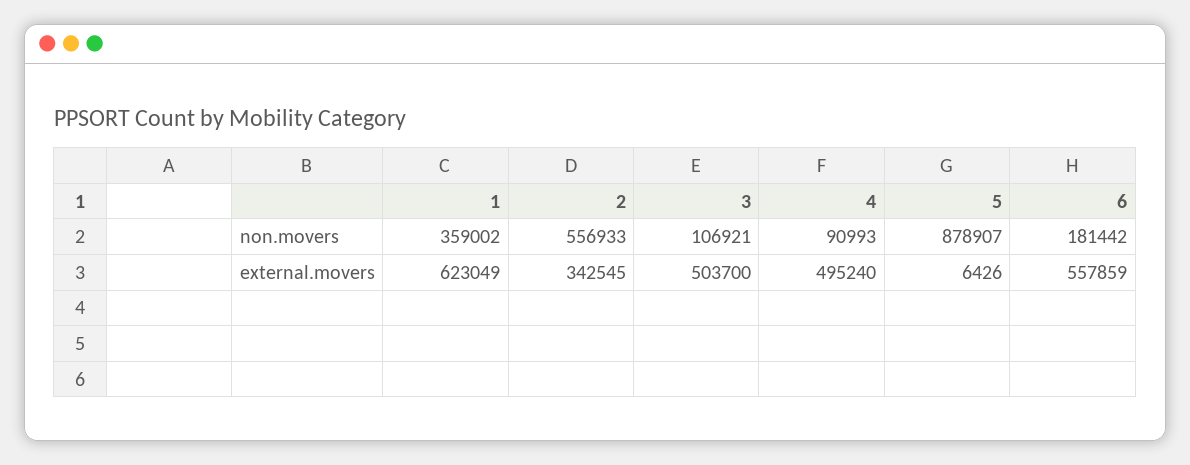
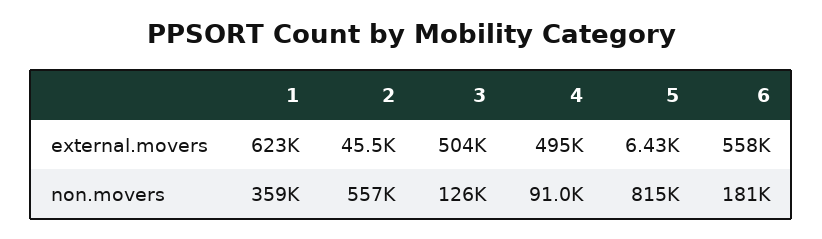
  {
    "1": {
      "non.movers": 359002,
      "external.movers": 623049
    },
    "2": {
      "non.movers": 556933,
-     "external.movers": 342545
+     "external.movers": 45500
    },
    "3": {
-     "non.movers": 106921,
+     "non.movers": 126000,
      "external.movers": 503700
    },
    "4": {
      "non.movers": 90993,
      "external.movers": 495240
    },
    "5": {
-     "non.movers": 878907,
+     "non.movers": 815000,
      "external.movers": 6426
    },
    "6": {
      "non.movers": 181442,
      "external.movers": 557859
    }
  }

